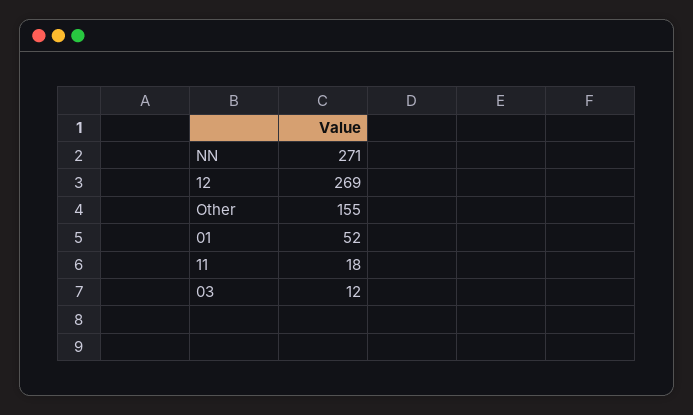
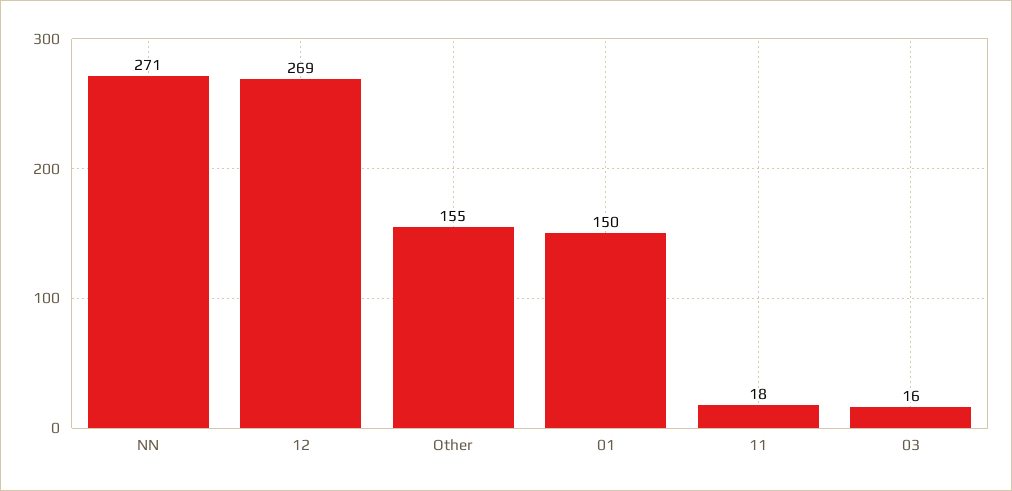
  {
    "NN": 271,
    "12": 269,
    "Other": 155,
-   "01": 52,
+   "01": 150,
    "11": 18,
-   "03": 12
+   "03": 16
  }

